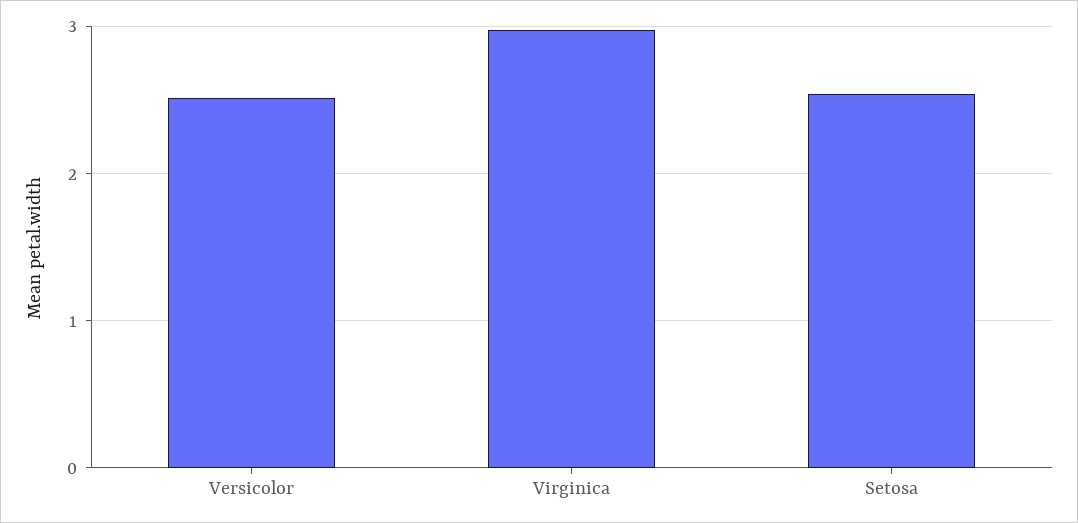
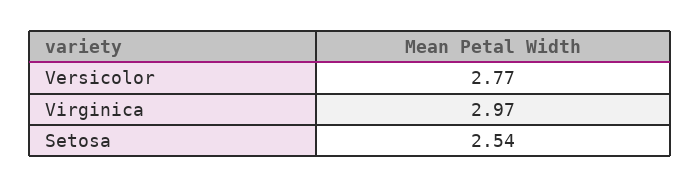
  {
-   "Versicolor": 2.5,
+   "Versicolor": 2.77,
    "Virginica": 2.97,
    "Setosa": 2.54
  }

